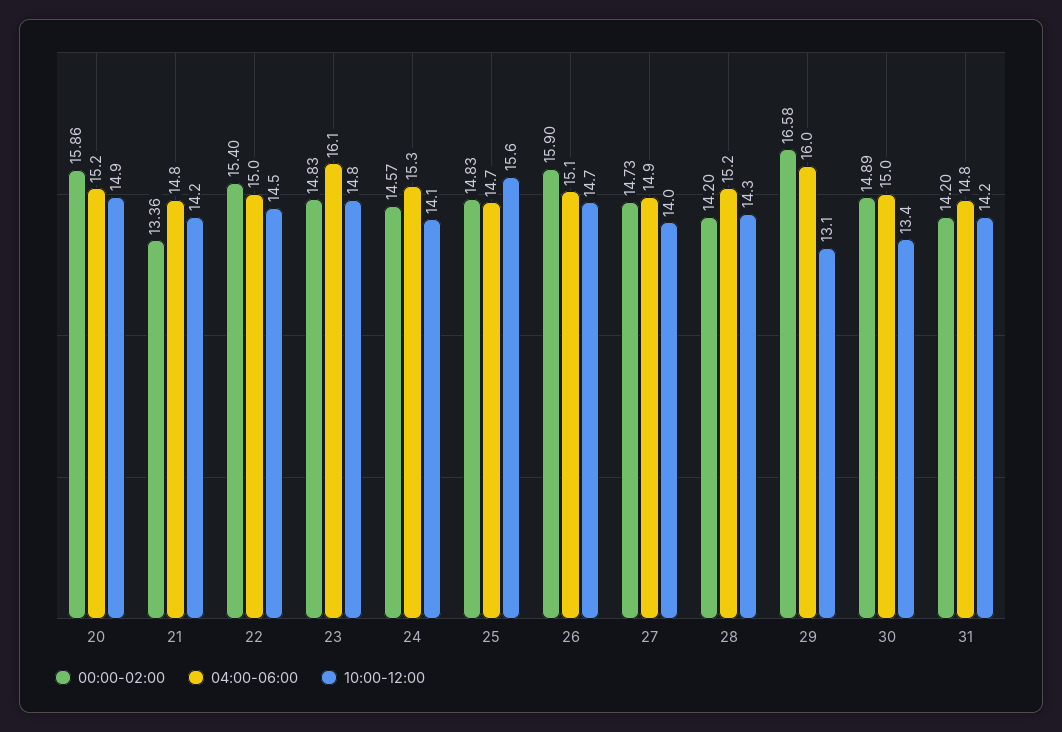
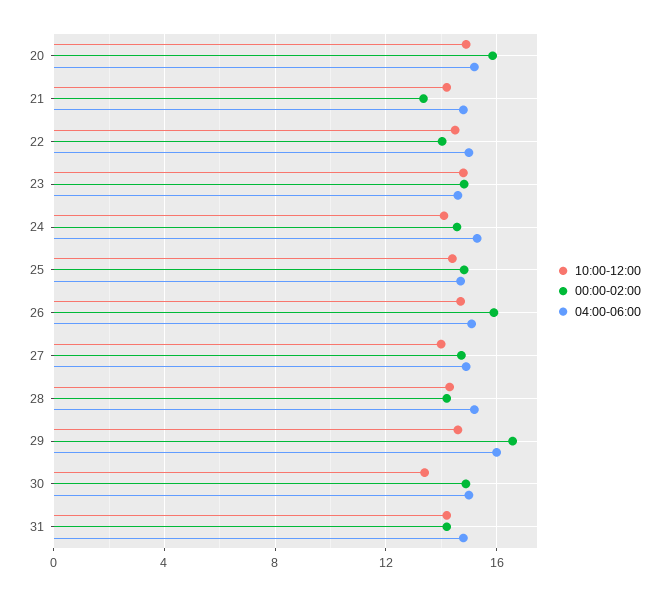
  {
    "00:00-02:00": {
      "20": 15.86,
      "21": 13.36,
-     "22": 15.4,
+     "22": 14,
      "23": 14.83,
      "24": 14.57,
      "25": 14.83,
      "26": 15.9,
      "27": 14.73,
      "28": 14.2,
      "29": 16.58,
      "30": 14.89,
      "31": 14.2
    },
    "04:00-06:00": {
      "20": 15.2,
      "21": 14.8,
      "22": 15,
-     "23": 16.1,
+     "23": 14.5,
      "24": 15.3,
      "25": 14.7,
      "26": 15.1,
      "27": 14.9,
      "28": 15.2,
      "29": 16,
      "30": 15,
      "31": 14.8
    },
    "10:00-12:00": {
      "20": 14.9,
      "21": 14.2,
      "22": 14.5,
      "23": 14.8,
      "24": 14.1,
-     "25": 15.6,
+     "25": 14.5,
      "26": 14.7,
      "27": 14,
      "28": 14.3,
-     "29": 13.1,
+     "29": 14.5,
      "30": 13.4,
      "31": 14.2
    }
  }

